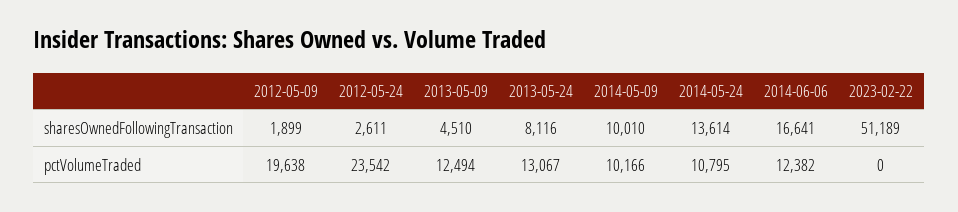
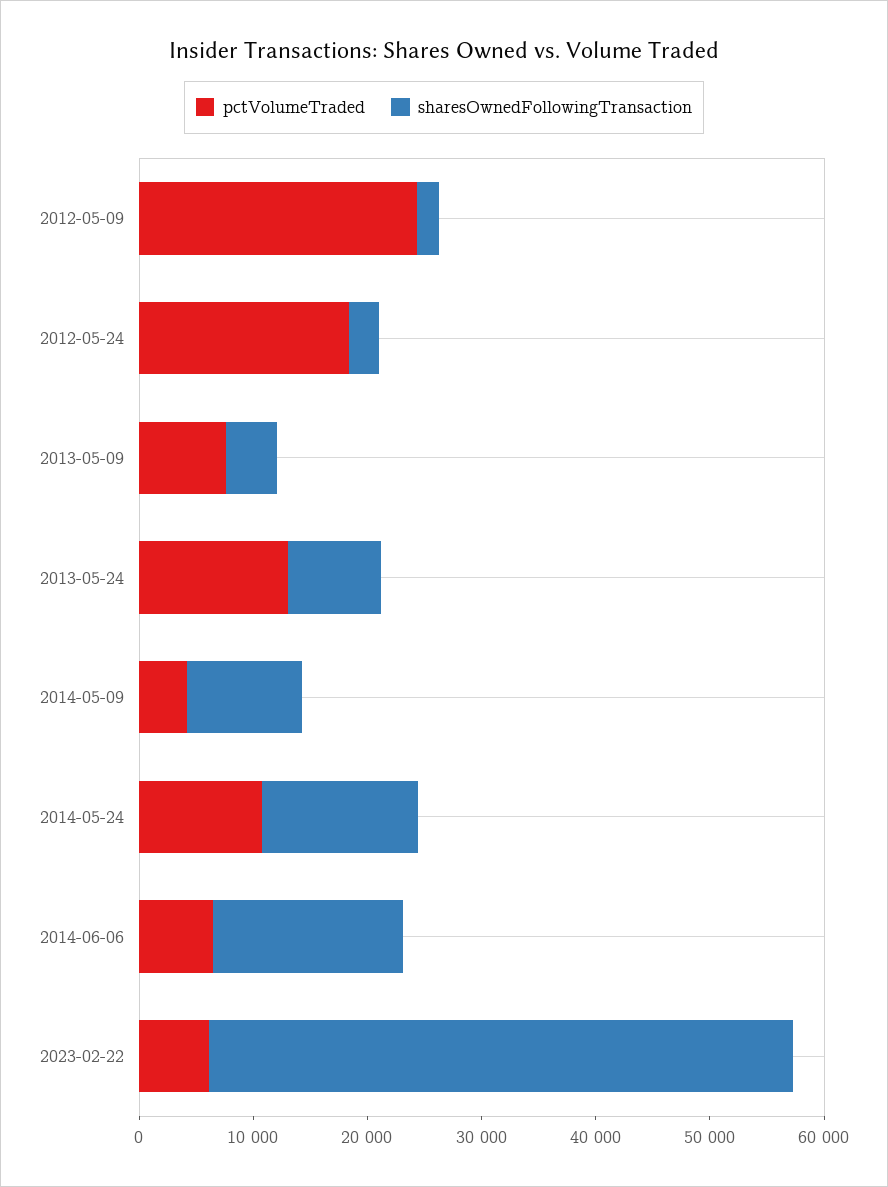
  {
    "sharesOwnedFollowingTransaction": {
      "2012-05-09": 1899,
      "2012-05-24": 2611,
      "2013-05-09": 4510,
      "2013-05-24": 8116,
      "2014-05-09": 10010,
      "2014-05-24": 13614,
      "2014-06-06": 16641,
      "2023-02-22": 51189
    },
    "pctVolumeTraded": {
-     "2012-05-09": 19638,
+     "2012-05-09": 24000,
-     "2012-05-24": 23542,
+     "2012-05-24": 18000,
-     "2013-05-09": 12494,
+     "2013-05-09": 8000,
      "2013-05-24": 13067,
-     "2014-05-09": 10166,
+     "2014-05-09": 4000,
      "2014-05-24": 10795,
-     "2014-06-06": 12382,
+     "2014-06-06": 6000,
-     "2023-02-22": 0
+     "2023-02-22": 6000
    }
  }

